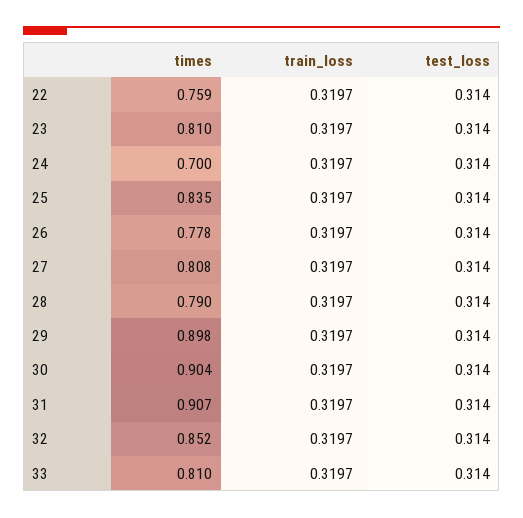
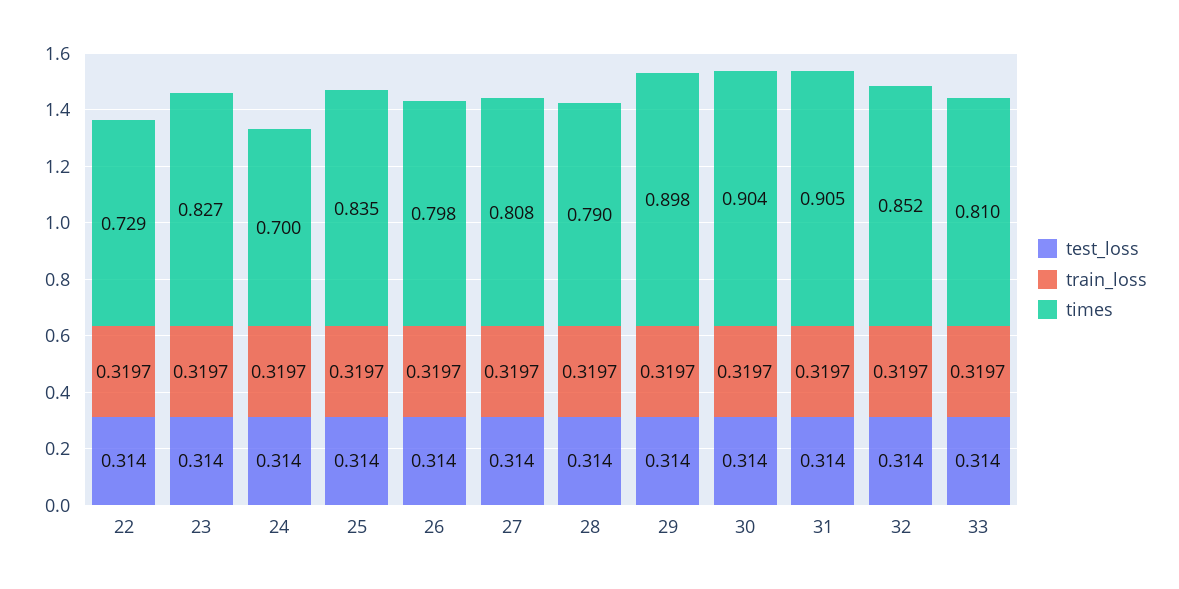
  {
    "times": {
-     "22": 0.759,
+     "22": 0.729,
-     "23": 0.81,
+     "23": 0.827,
      "24": 0.7,
      "25": 0.835,
-     "26": 0.778,
+     "26": 0.798,
      "27": 0.808,
      "28": 0.79,
      "29": 0.898,
      "30": 0.904,
-     "31": 0.907,
+     "31": 0.905,
      "32": 0.852,
      "33": 0.81
    },
    "train_loss": {
      "22": 0.3197,
      "23": 0.3197,
      "24": 0.3197,
      "25": 0.3197,
      "26": 0.3197,
      "27": 0.3197,
      "28": 0.3197,
      "29": 0.3197,
      "30": 0.3197,
      "31": 0.3197,
      "32": 0.3197,
      "33": 0.3197
    },
    "test_loss": {
      "22": 0.314,
      "23": 0.314,
      "24": 0.314,
      "25": 0.314,
      "26": 0.314,
      "27": 0.314,
      "28": 0.314,
      "29": 0.314,
      "30": 0.314,
      "31": 0.314,
      "32": 0.314,
      "33": 0.314
    }
  }

